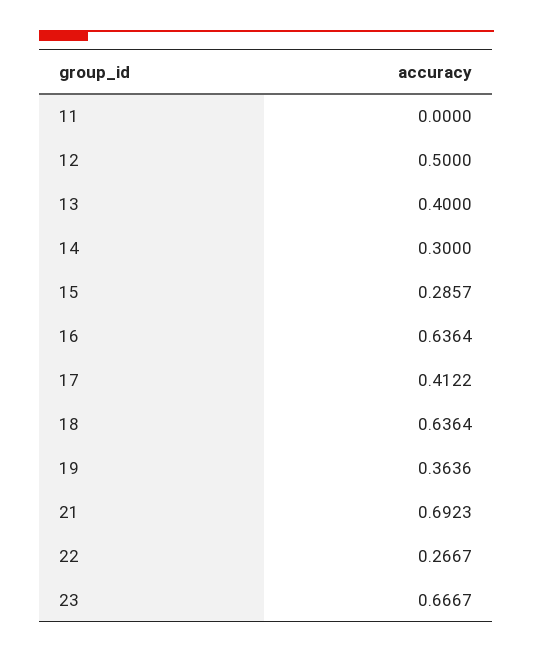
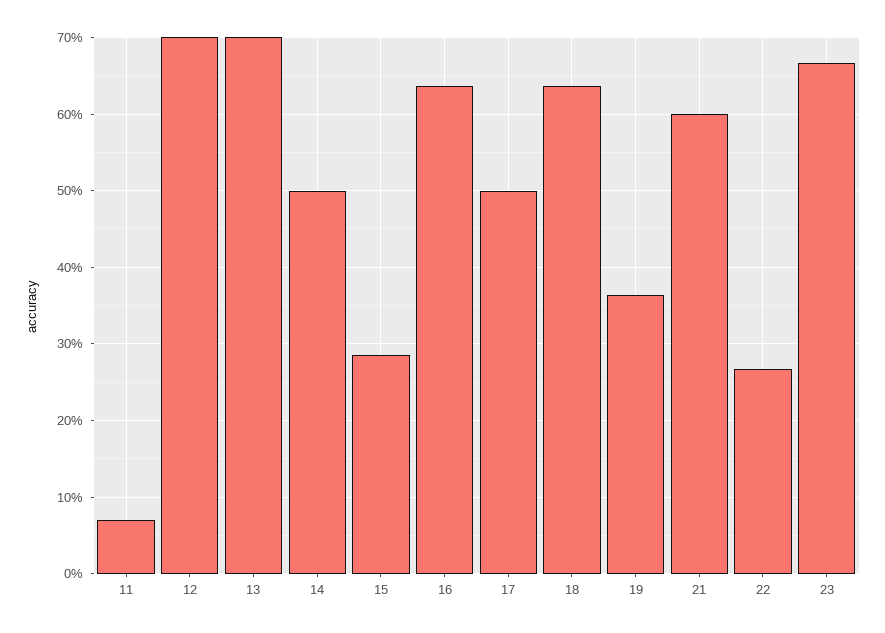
  {
-   "11": 0,
+   "11": 0.07,
-   "12": 0.5,
+   "12": 0.7,
-   "13": 0.4,
+   "13": 0.7,
-   "14": 0.3,
+   "14": 0.5,
    "15": 0.2857,
    "16": 0.6364,
-   "17": 0.4122,
+   "17": 0.5,
    "18": 0.6364,
    "19": 0.3636,
-   "21": 0.6923,
+   "21": 0.6,
    "22": 0.2667,
    "23": 0.6667
  }

